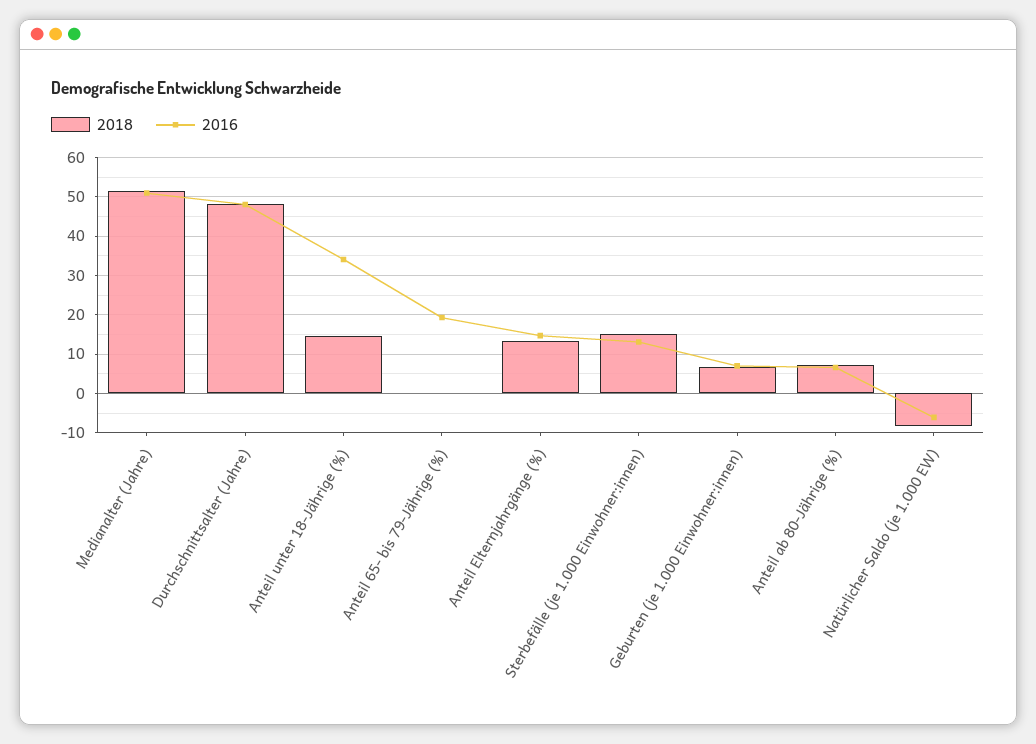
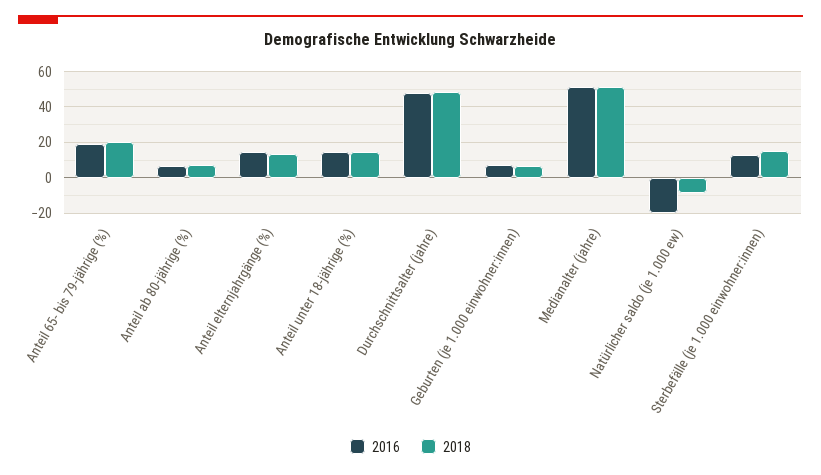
  {
    "2018": {
      "Medianalter (Jahre)": 52,
      "Durchschnittsalter (Jahre)": 48,
      "Anteil unter 18-Jährige (%)": 14,
-     "Anteil 65- bis 79-Jährige (%)": 0,
+     "Anteil 65- bis 79-Jährige (%)": 20,
      "Anteil Elternjahrgänge (%)": 14,
      "Sterbefälle (je 1.000 Einwohner:innen)": 16,
      "Geburten (je 1.000 Einwohner:innen)": 6,
      "Anteil ab 80-Jährige (%)": 8,
      "Natürlicher Saldo (je 1.000 EW)": -8
    },
    "2016": {
      "Medianalter (Jahre)": 52,
      "Durchschnittsalter (Jahre)": 48,
-     "Anteil unter 18-Jährige (%)": 34,
+     "Anteil unter 18-Jährige (%)": 15,
      "Anteil 65- bis 79-Jährige (%)": 20,
      "Anteil Elternjahrgänge (%)": 14,
      "Sterbefälle (je 1.000 Einwohner:innen)": 14,
      "Geburten (je 1.000 Einwohner:innen)": 8,
      "Anteil ab 80-Jährige (%)": 6,
-     "Natürlicher Saldo (je 1.000 EW)": -6
+     "Natürlicher Saldo (je 1.000 EW)": -20
    }
  }

